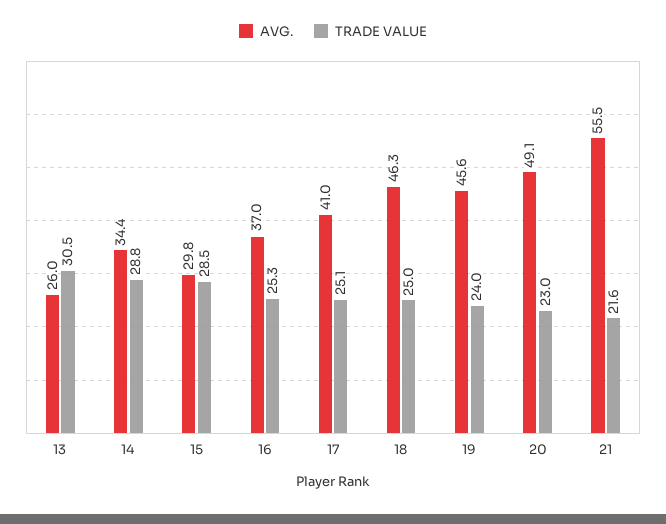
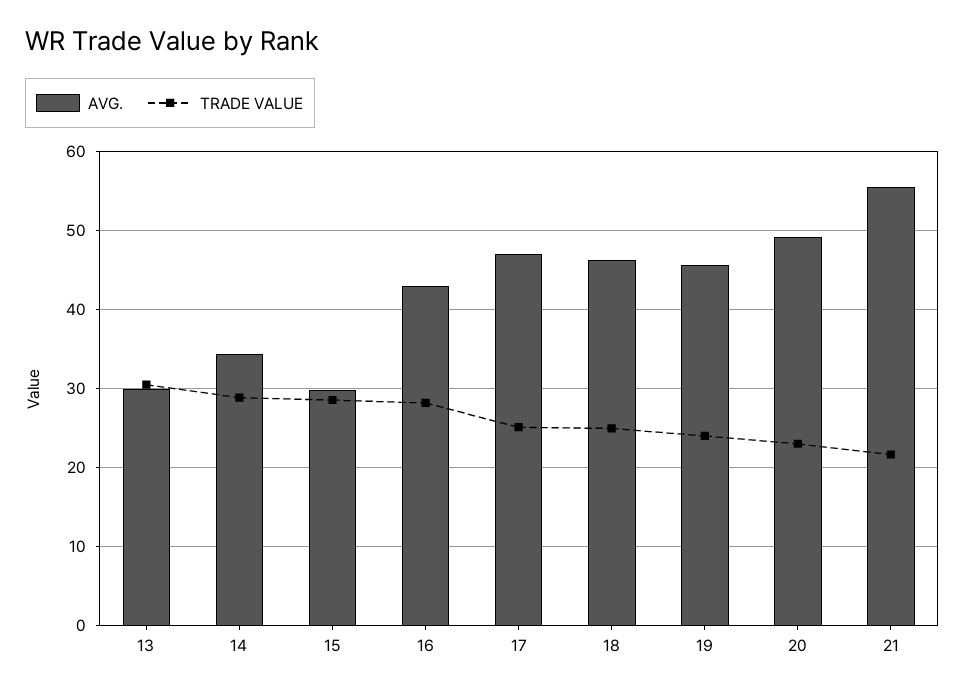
  {
    "AVG.": {
-     "13": 26,
+     "13": 30,
      "14": 34.4,
      "15": 29.8,
-     "16": 37,
+     "16": 43,
-     "17": 41,
+     "17": 47,
      "18": 46.3,
      "19": 45.6,
      "20": 49.1,
      "21": 55.5
    },
    "TRADE VALUE": {
      "13": 30.5,
      "14": 28.8,
      "15": 28.5,
-     "16": 25.3,
+     "16": 28,
      "17": 25.1,
      "18": 25,
      "19": 24,
      "20": 23,
      "21": 21.6
    }
  }

